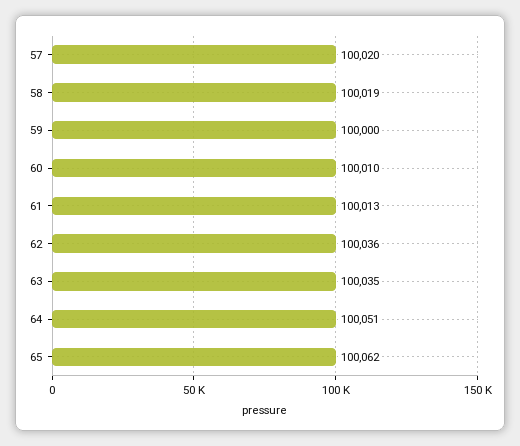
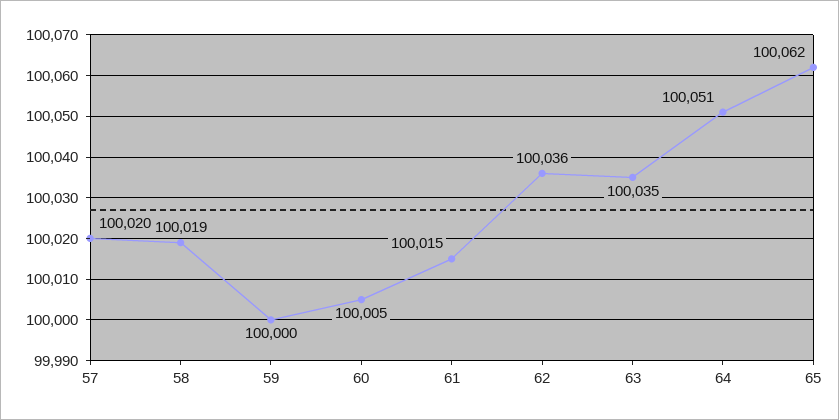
  {
    "57": 100020,
    "58": 100019,
    "59": 100000,
-   "60": 100010,
+   "60": 100005,
-   "61": 100013,
+   "61": 100015,
    "62": 100036,
    "63": 100035,
    "64": 100051,
    "65": 100062
  }

